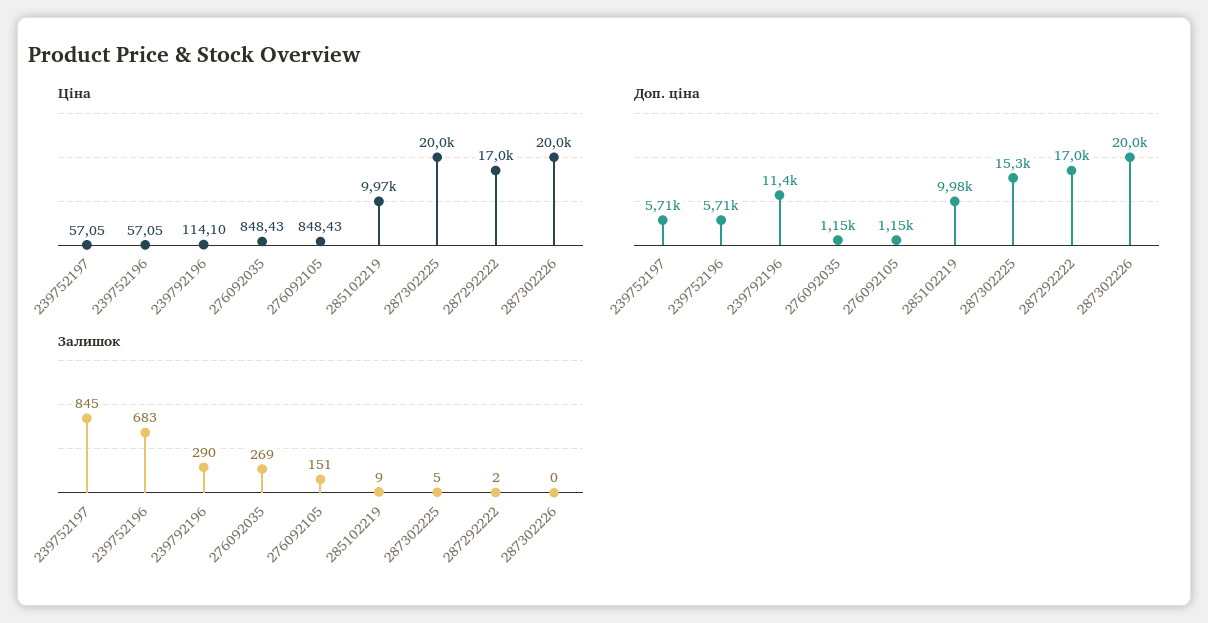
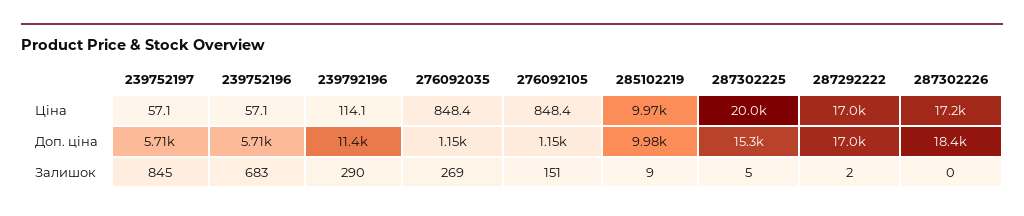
  {
    "Ціна": {
      "239752197": 57.05,
      "239752196": 57.05,
      "239792196": 114.1,
      "276092035": 848.43,
      "276092105": 848.43,
      "285102219": 9970,
      "287302225": 20000,
      "287292222": 17000,
-     "287302226": 20000
+     "287302226": 17200
    },
    "Доп. ціна": {
      "239752197": 5710,
      "239752196": 5710,
      "239792196": 11400,
      "276092035": 1150,
      "276092105": 1150,
      "285102219": 9980,
      "287302225": 15300,
      "287292222": 17000,
-     "287302226": 20000
+     "287302226": 18400
    },
    "Залишок": {
      "239752197": 845,
      "239752196": 683,
      "239792196": 290,
      "276092035": 269,
      "276092105": 151,
      "285102219": 9,
      "287302225": 5,
      "287292222": 2,
      "287302226": 0
    }
  }

